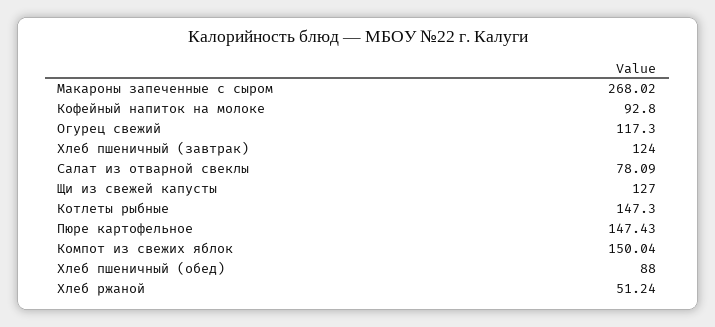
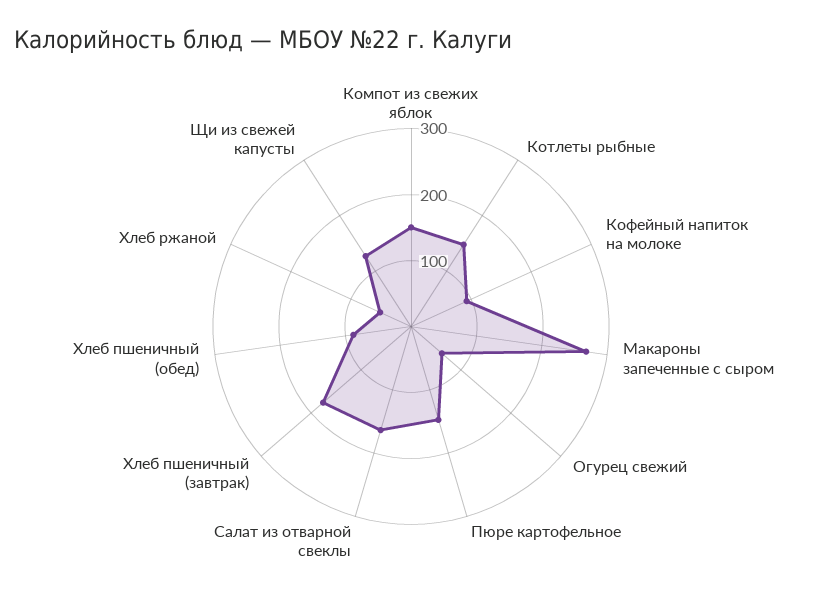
  {
    "Макароны запеченные с сыром": 268.02,
    "Кофейный напиток на молоке": 92.8,
-   "Огурец свежий": 117.3,
+   "Огурец свежий": 60,
-   "Хлеб пшеничный (завтрак)": 124,
+   "Хлеб пшеничный (завтрак)": 180,
-   "Салат из отварной свеклы": 78.09,
+   "Салат из отварной свеклы": 160,
    "Щи из свежей капусты": 127,
    "Котлеты рыбные": 147.3,
    "Пюре картофельное": 147.43,
    "Компот из свежих яблок": 150.04,
    "Хлеб пшеничный (обед)": 88,
    "Хлеб ржаной": 51.24
  }

